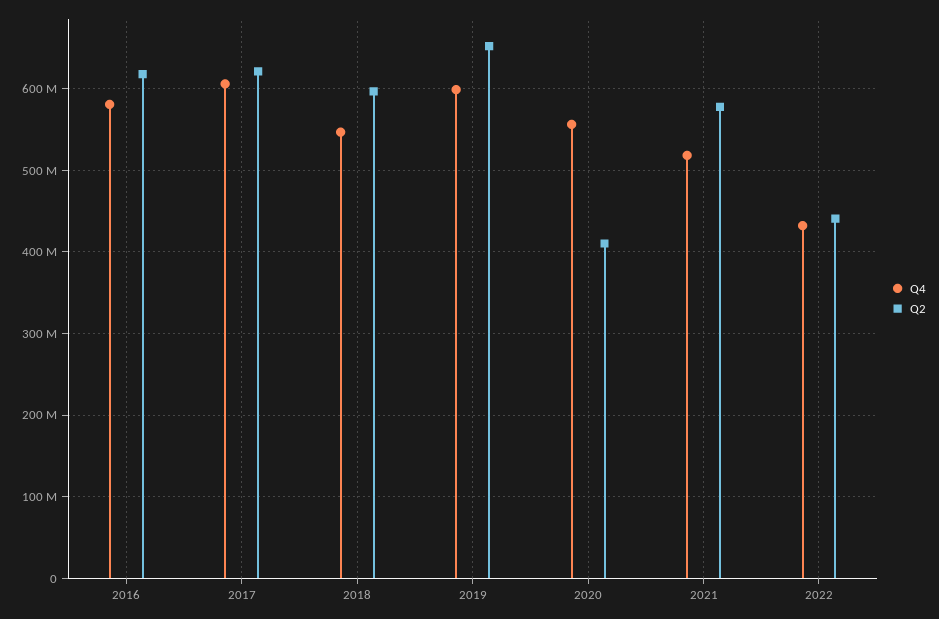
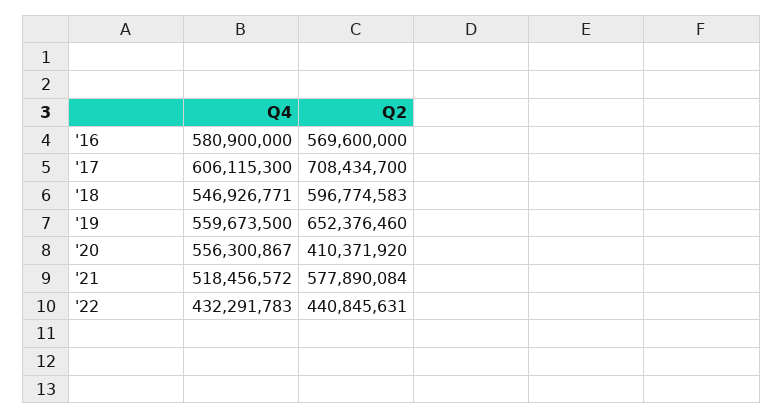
  {
    "Q4": {
      "2016": 580900000,
      "2017": 606115300,
      "2018": 546926771,
-     "2019": 600000000,
+     "2019": 559673500,
      "2020": 556300867,
      "2021": 518456572,
      "2022": 432291783
    },
    "Q2": {
-     "2016": 620000000,
+     "2016": 569600000,
-     "2017": 620000000,
+     "2017": 708434700,
      "2018": 596774583,
      "2019": 652376460,
      "2020": 410371920,
      "2021": 577890084,
      "2022": 440845631
    }
  }

